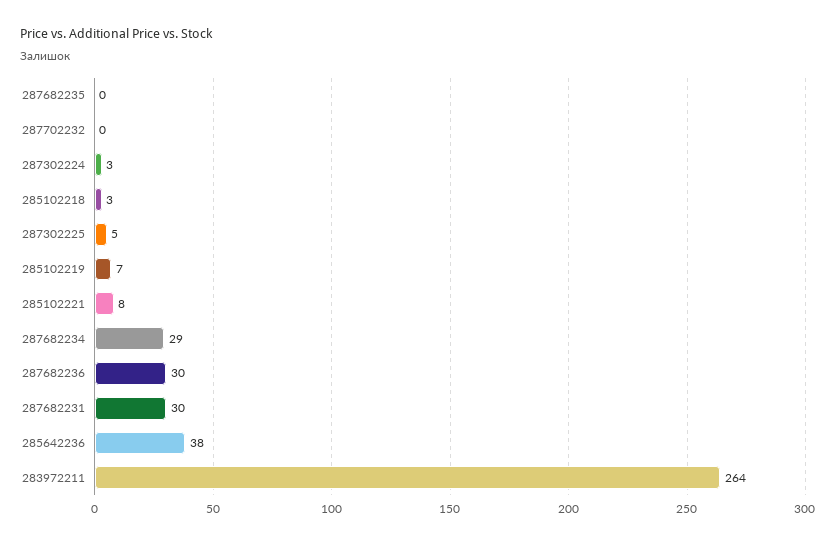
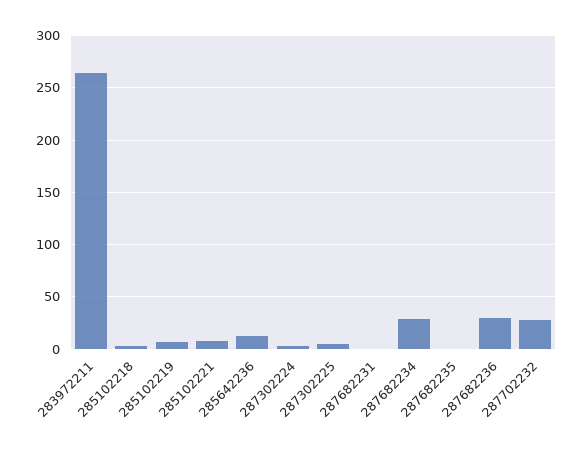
  {
    "287682235": 0,
-   "287702232": 0,
+   "287702232": 30,
    "287302224": 3,
    "285102218": 3,
    "287302225": 5,
    "285102219": 7,
    "285102221": 8,
    "287682234": 29,
    "287682236": 30,
-   "287682231": 30,
+   "287682231": 0,
-   "285642236": 38,
+   "285642236": 10,
    "283972211": 264
  }

